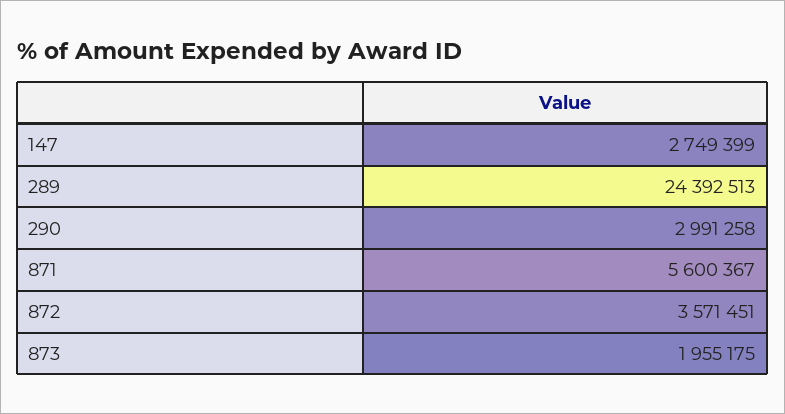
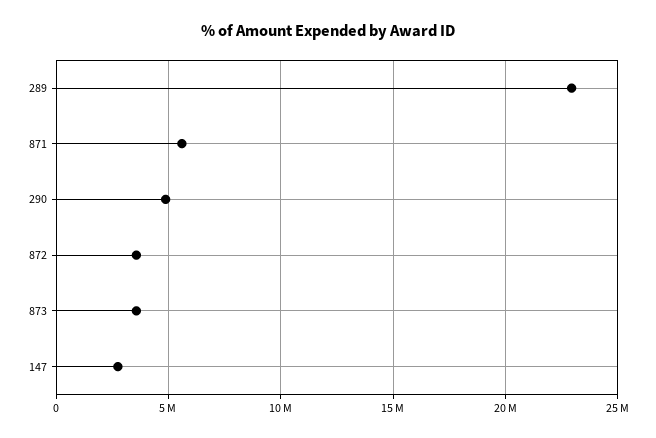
  {
    "147": 2749399,
-   "289": 24392513,
+   "289": 23000000,
-   "290": 2991258,
+   "290": 5000000,
    "871": 5600367,
    "872": 3571451,
-   "873": 1955175
+   "873": 3500000
  }

